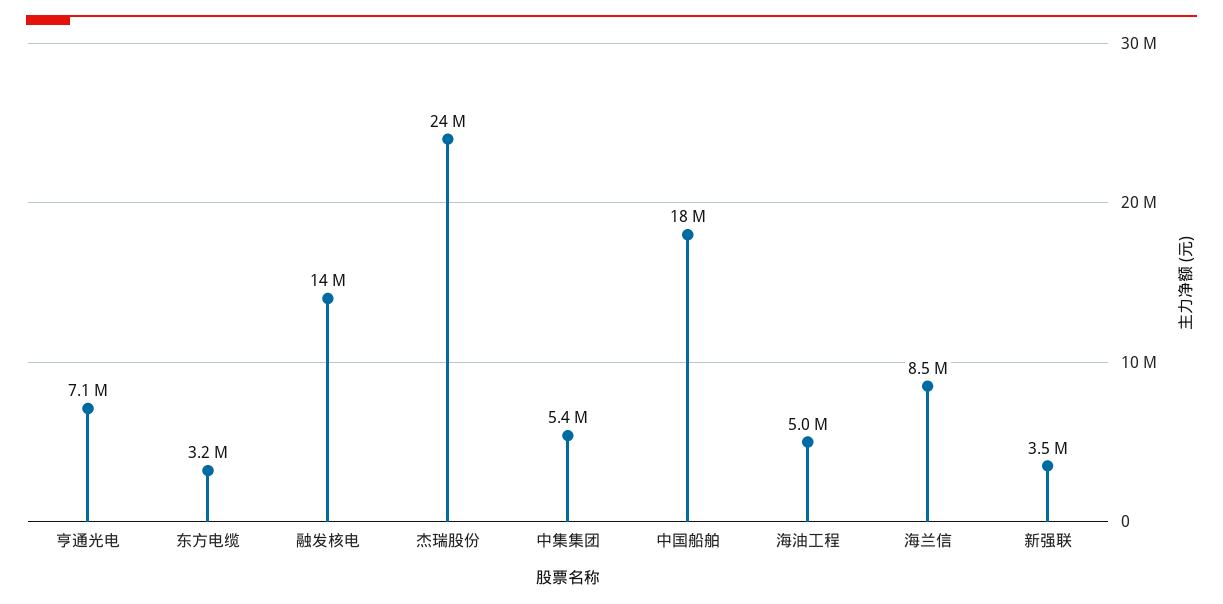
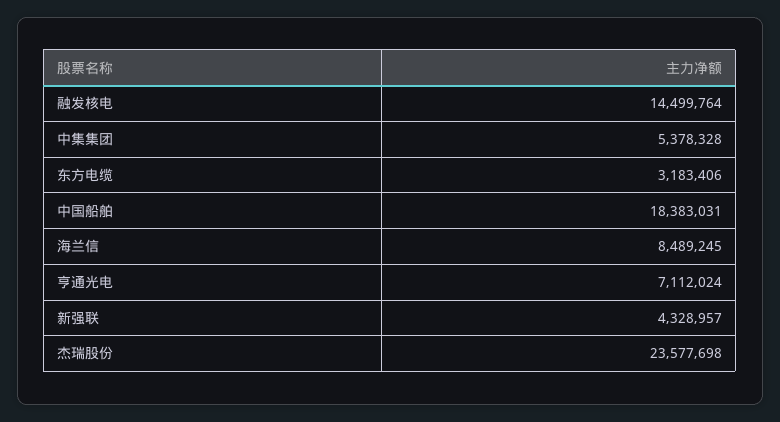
  {
    "亨通光电": 7112024,
    "东方电缆": 3183406,
    "融发核电": 14499764,
    "杰瑞股份": 23577698,
    "中集集团": 5378328,
    "中国船舶": 18383031,
-   "海油工程": 5000000,
    "海兰信": 8489245,
-   "新强联": 3500000
+   "新强联": 4328957
  }

